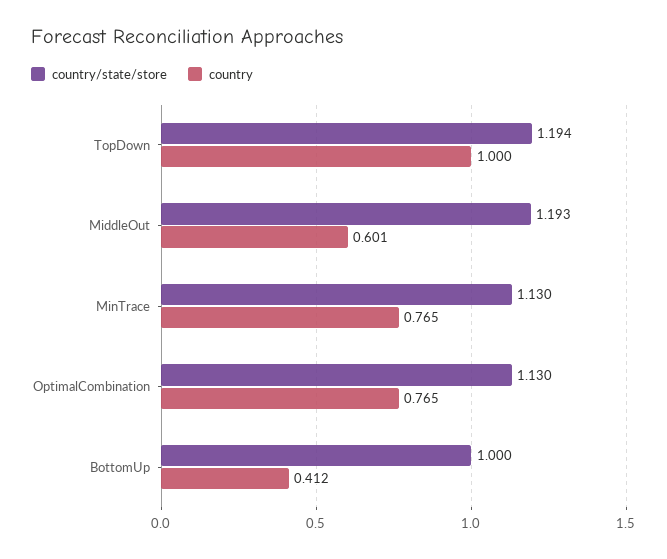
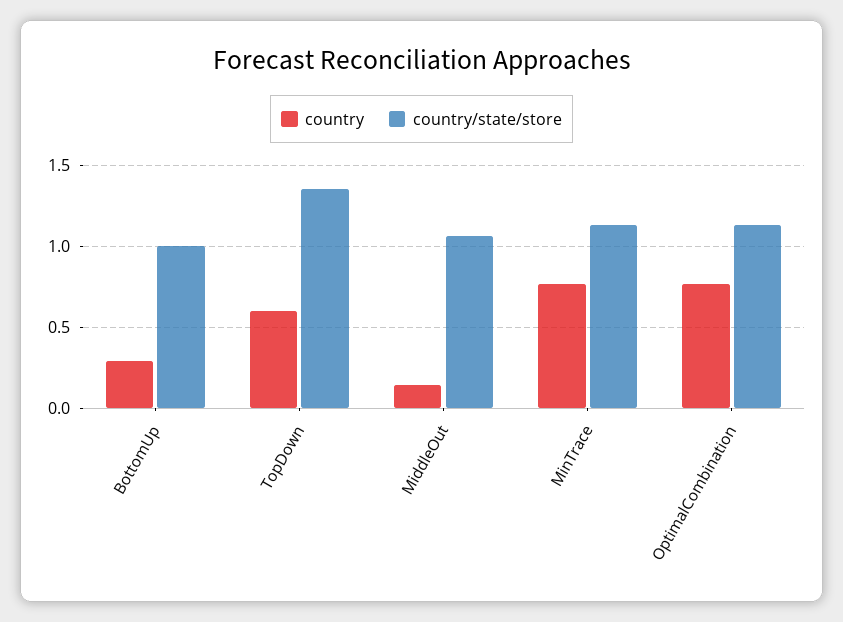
  {
    "country/state/store": {
-     "TopDown": 1.194,
+     "TopDown": 1.35,
-     "MiddleOut": 1.193,
+     "MiddleOut": 1.05,
      "MinTrace": 1.13,
      "OptimalCombination": 1.13,
      "BottomUp": 1
    },
    "country": {
-     "TopDown": 1,
+     "TopDown": 0.6,
-     "MiddleOut": 0.601,
+     "MiddleOut": 0.15,
      "MinTrace": 0.765,
      "OptimalCombination": 0.765,
-     "BottomUp": 0.412
+     "BottomUp": 0.3
    }
  }

